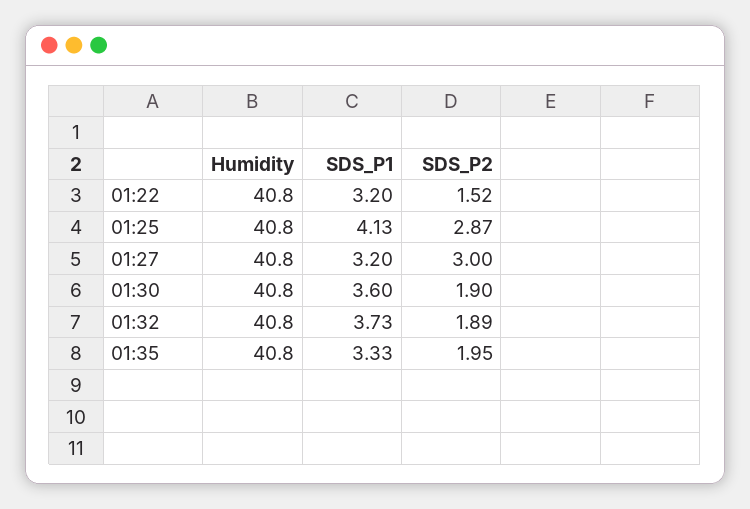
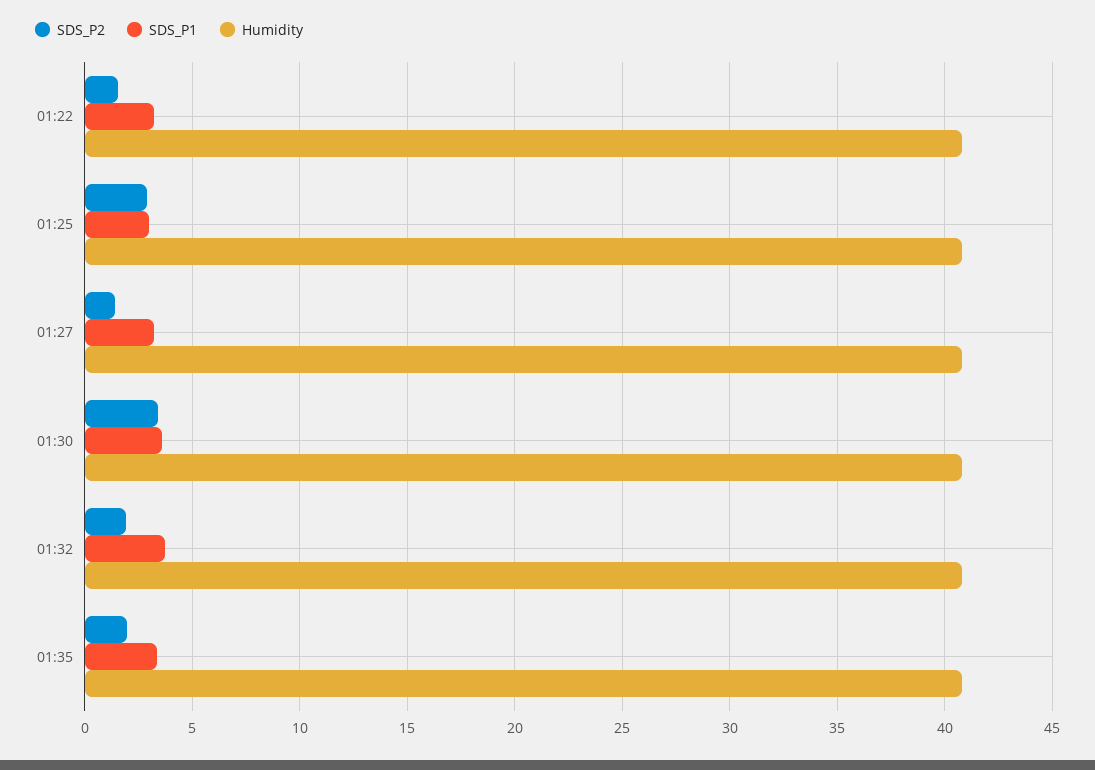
  {
    "Humidity": {
      "01:22": 40.8,
      "01:25": 40.8,
      "01:27": 40.8,
      "01:30": 40.8,
      "01:32": 40.8,
      "01:35": 40.8
    },
    "SDS_P1": {
      "01:22": 3.2,
-     "01:25": 4.13,
+     "01:25": 3,
      "01:27": 3.2,
      "01:30": 3.6,
      "01:32": 3.73,
      "01:35": 3.33
    },
    "SDS_P2": {
      "01:22": 1.52,
      "01:25": 2.87,
-     "01:27": 3,
+     "01:27": 1.5,
-     "01:30": 1.9,
+     "01:30": 3.5,
      "01:32": 1.89,
      "01:35": 1.95
    }
  }

